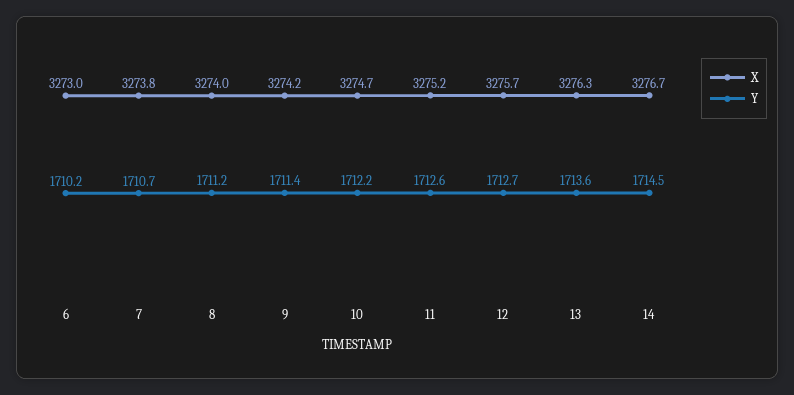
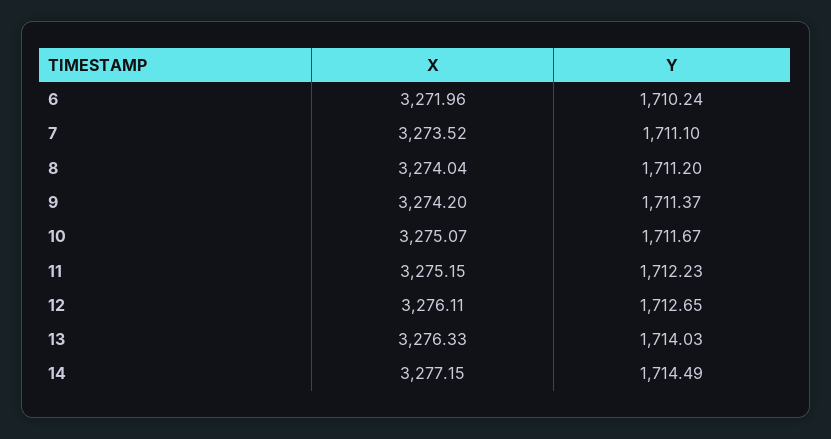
  {
    "X": {
-     "6": 3273,
+     "6": 3271.96,
-     "7": 3273.8,
+     "7": 3273.52,
      "8": 3274.04,
      "9": 3274.2,
-     "10": 3274.7,
+     "10": 3275.07,
      "11": 3275.15,
-     "12": 3275.7,
+     "12": 3276.11,
      "13": 3276.33,
-     "14": 3276.7
+     "14": 3277.15
    },
    "Y": {
      "6": 1710.24,
-     "7": 1710.7,
+     "7": 1711.1,
      "8": 1711.2,
      "9": 1711.37,
-     "10": 1712.2,
+     "10": 1711.67,
-     "11": 1712.6,
+     "11": 1712.23,
      "12": 1712.65,
-     "13": 1713.6,
+     "13": 1714.03,
      "14": 1714.49
    }
  }

